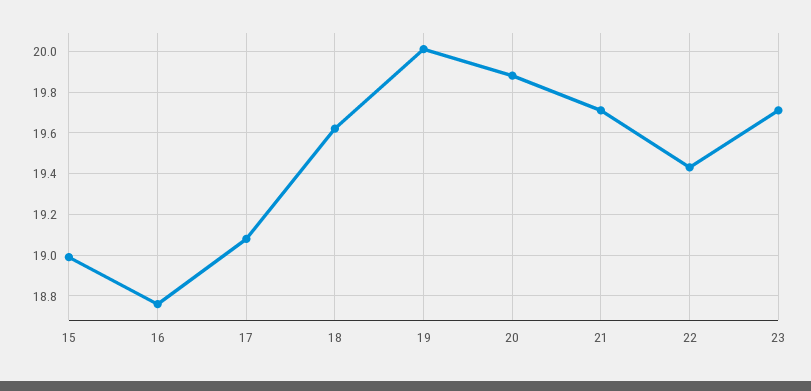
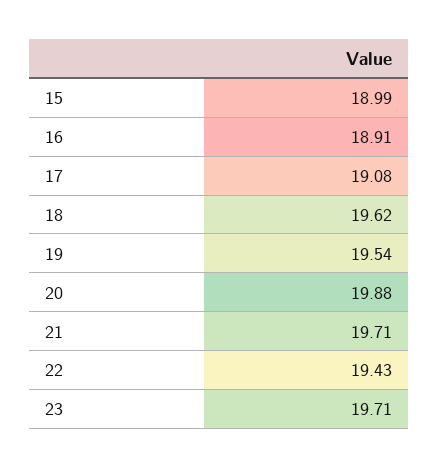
  {
    "15": 18.99,
-   "16": 18.75,
+   "16": 18.91,
    "17": 19.08,
    "18": 19.62,
-   "19": 20,
+   "19": 19.54,
    "20": 19.88,
    "21": 19.71,
    "22": 19.43,
    "23": 19.71
  }

